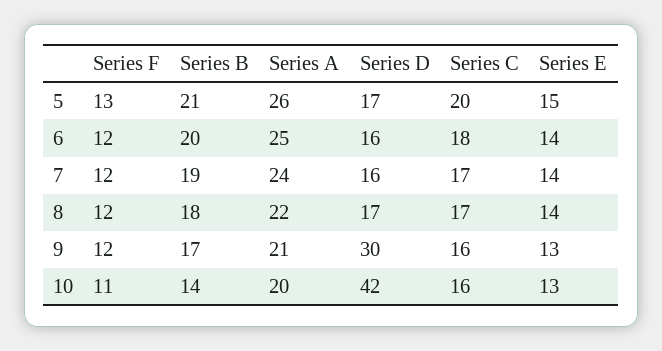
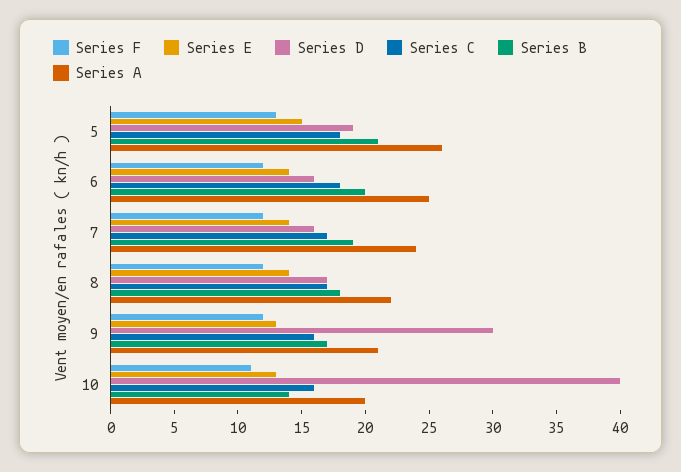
  {
    "Series F": {
      "5": 13,
      "6": 12,
      "7": 12,
      "8": 12,
      "9": 12,
      "10": 11
    },
    "Series B": {
      "5": 21,
      "6": 20,
      "7": 19,
      "8": 18,
      "9": 17,
      "10": 14
    },
    "Series A": {
      "5": 26,
      "6": 25,
      "7": 24,
      "8": 22,
      "9": 21,
      "10": 20
    },
    "Series D": {
-     "5": 17,
+     "5": 19,
      "6": 16,
      "7": 16,
      "8": 17,
      "9": 30,
-     "10": 42
+     "10": 40
    },
    "Series C": {
-     "5": 20,
+     "5": 18,
      "6": 18,
      "7": 17,
      "8": 17,
      "9": 16,
      "10": 16
    },
    "Series E": {
      "5": 15,
      "6": 14,
      "7": 14,
      "8": 14,
      "9": 13,
      "10": 13
    }
  }

